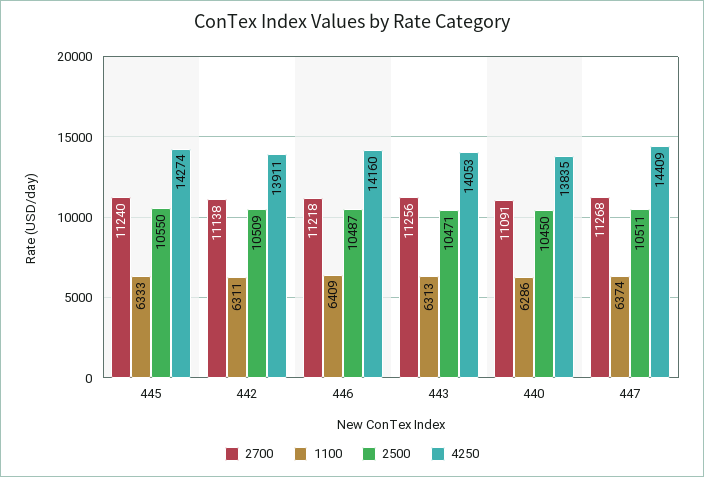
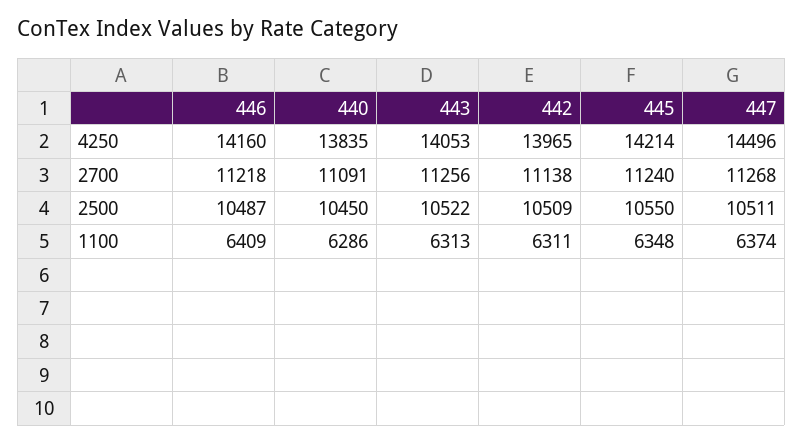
  {
    "2700": {
      "445": 11240,
      "442": 11138,
      "446": 11218,
      "443": 11256,
      "440": 11091,
      "447": 11268
    },
    "1100": {
-     "445": 6333,
+     "445": 6348,
      "442": 6311,
      "446": 6409,
      "443": 6313,
      "440": 6286,
      "447": 6374
    },
    "2500": {
      "445": 10550,
      "442": 10509,
      "446": 10487,
-     "443": 10471,
+     "443": 10522,
      "440": 10450,
      "447": 10511
    },
    "4250": {
-     "445": 14274,
+     "445": 14214,
-     "442": 13911,
+     "442": 13965,
      "446": 14160,
      "443": 14053,
      "440": 13835,
-     "447": 14409
+     "447": 14496
    }
  }

